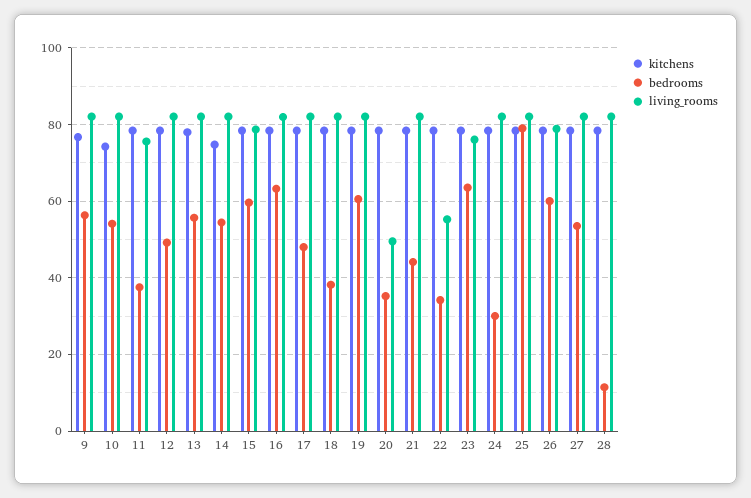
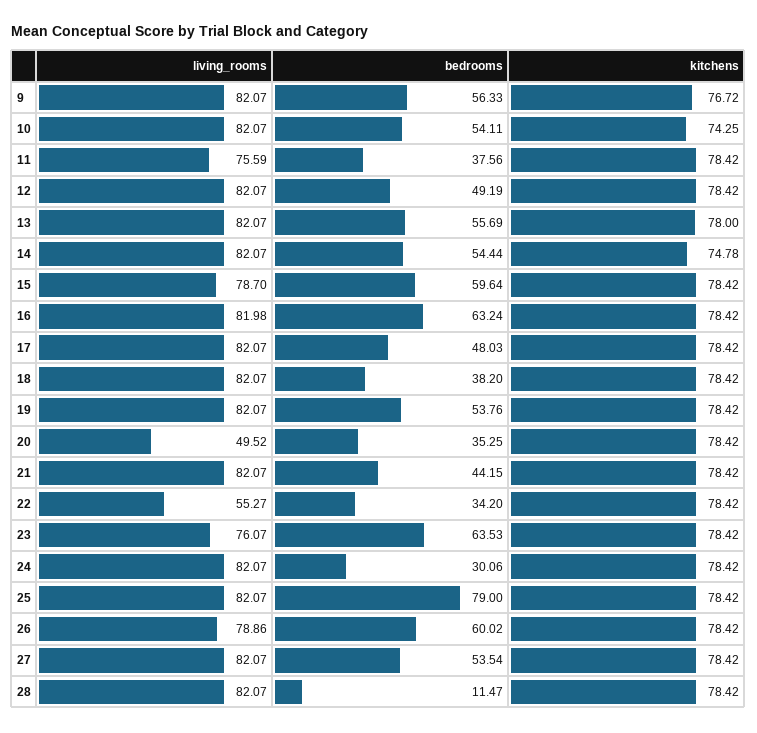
  {
    "kitchens": {
      "9": 76.72,
      "10": 74.25,
      "11": 78.42,
      "12": 78.42,
      "13": 78,
      "14": 74.78,
      "15": 78.42,
      "16": 78.42,
      "17": 78.42,
      "18": 78.42,
      "19": 78.42,
      "20": 78.42,
      "21": 78.42,
      "22": 78.42,
      "23": 78.42,
      "24": 78.42,
      "25": 78.42,
      "26": 78.42,
      "27": 78.42,
      "28": 78.42
    },
    "bedrooms": {
      "9": 56.33,
      "10": 54.11,
      "11": 37.56,
      "12": 49.19,
      "13": 55.69,
      "14": 54.44,
      "15": 59.64,
      "16": 63.24,
      "17": 48.03,
      "18": 38.2,
-     "19": 60,
+     "19": 53.76,
      "20": 35.25,
      "21": 44.15,
      "22": 34.2,
      "23": 63.53,
      "24": 30.06,
      "25": 79,
      "26": 60.02,
      "27": 53.54,
      "28": 11.47
    },
    "living_rooms": {
      "9": 82.07,
      "10": 82.07,
      "11": 75.59,
      "12": 82.07,
      "13": 82.07,
      "14": 82.07,
      "15": 78.7,
      "16": 81.98,
      "17": 82.07,
      "18": 82.07,
      "19": 82.07,
      "20": 49.52,
      "21": 82.07,
      "22": 55.27,
      "23": 76.07,
      "24": 82.07,
      "25": 82.07,
      "26": 78.86,
      "27": 82.07,
      "28": 82.07
    }
  }

